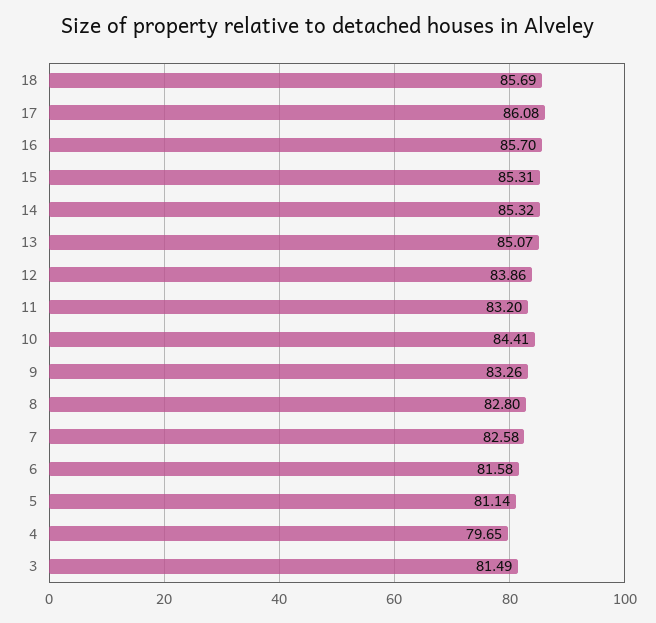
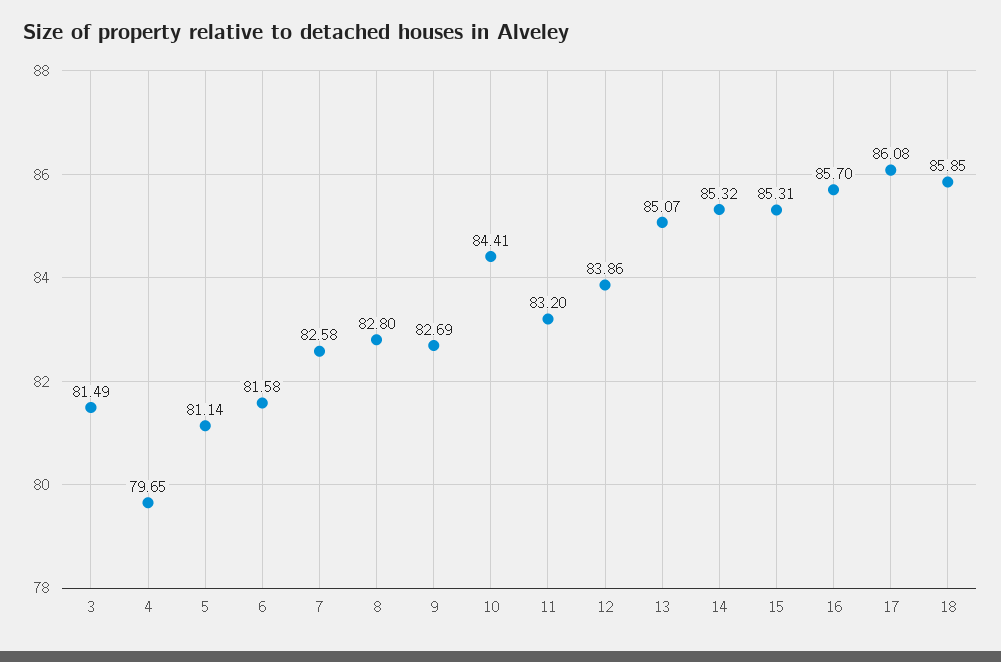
  {
-   "18": 85.69,
+   "18": 85.85,
    "17": 86.08,
    "16": 85.7,
    "15": 85.31,
    "14": 85.32,
    "13": 85.07,
    "12": 83.86,
    "11": 83.2,
    "10": 84.41,
-   "9": 83.26,
+   "9": 82.69,
    "8": 82.8,
    "7": 82.58,
    "6": 81.58,
    "5": 81.14,
    "4": 79.65,
    "3": 81.49
  }

